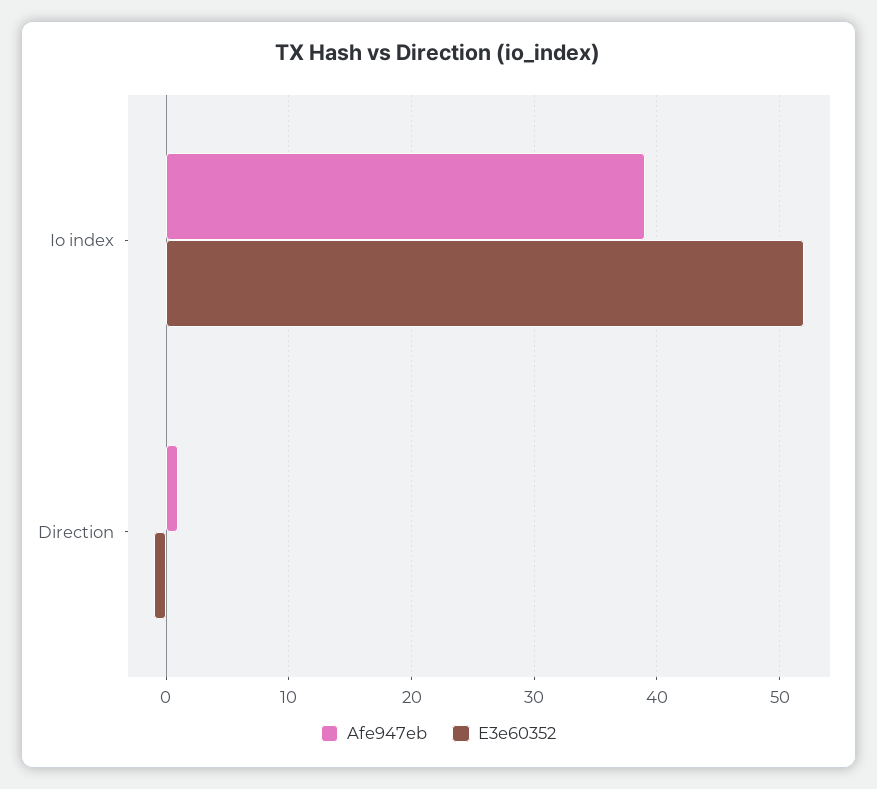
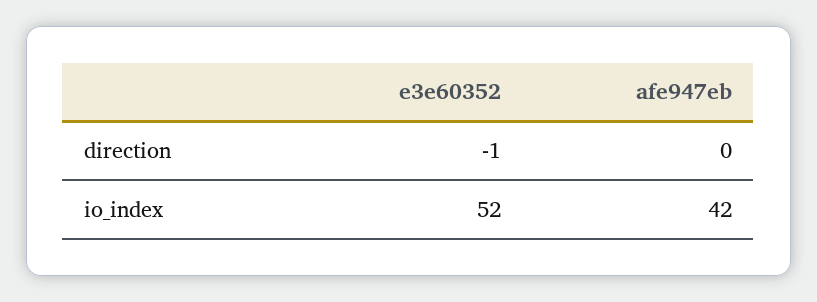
  {
    "Afe947eb": {
-     "Io index": 39,
+     "Io index": 42,
-     "Direction": 1
+     "Direction": 0
    },
    "E3e60352": {
      "Io index": 52,
      "Direction": -1
    }
  }

